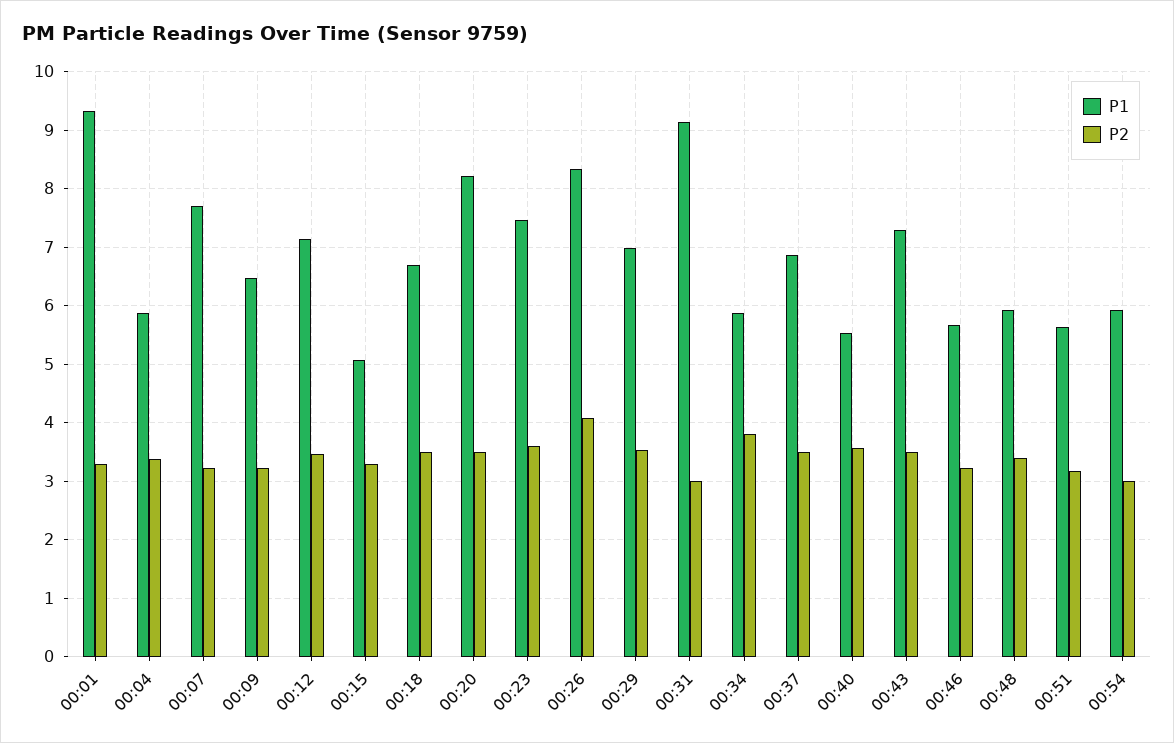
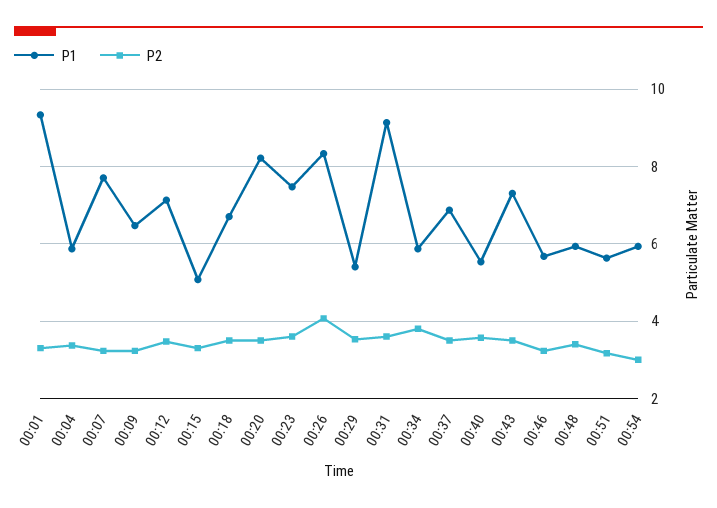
  {
    "P1": {
      "00:01": 9.4,
      "00:04": 5.8,
      "00:07": 7.8,
      "00:09": 6.4,
      "00:12": 7.2,
      "00:15": 5,
      "00:18": 6.8,
      "00:20": 8.2,
      "00:23": 7.4,
      "00:26": 8.4,
-     "00:29": 7,
+     "00:29": 5.4,
      "00:31": 9.2,
      "00:34": 5.8,
      "00:37": 6.8,
      "00:40": 5.6,
      "00:43": 7.4,
      "00:46": 5.6,
      "00:48": 6,
      "00:51": 5.6,
      "00:54": 6
    },
    "P2": {
      "00:01": 3.4,
      "00:04": 3.4,
      "00:07": 3.2,
      "00:09": 3.2,
      "00:12": 3.4,
      "00:15": 3.4,
      "00:18": 3.6,
      "00:20": 3.6,
      "00:23": 3.6,
      "00:26": 4,
      "00:29": 3.6,
-     "00:31": 3,
+     "00:31": 3.6,
      "00:34": 3.8,
      "00:37": 3.6,
      "00:40": 3.6,
      "00:43": 3.6,
      "00:46": 3.2,
      "00:48": 3.4,
      "00:51": 3.2,
      "00:54": 3
    }
  }

